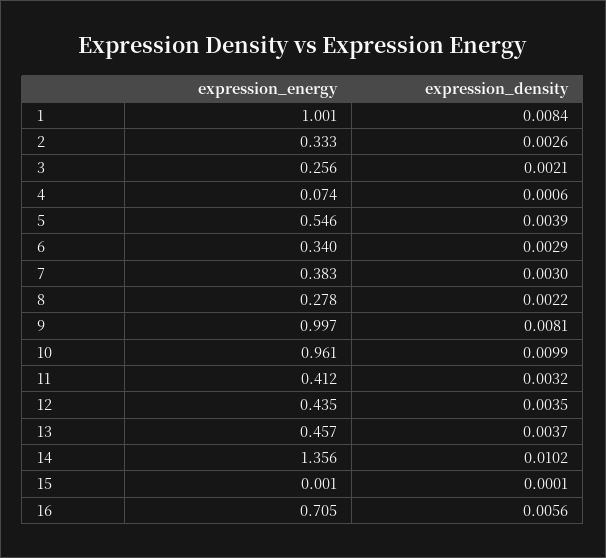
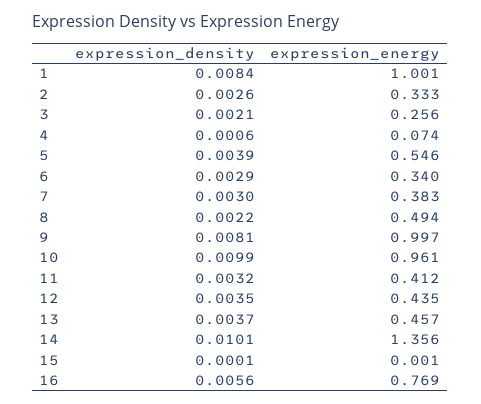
  {
    "expression_energy": {
      "1": 1.001,
      "2": 0.333,
      "3": 0.256,
      "4": 0.074,
      "5": 0.546,
      "6": 0.34,
      "7": 0.383,
-     "8": 0.278,
+     "8": 0.494,
      "9": 0.997,
      "10": 0.961,
      "11": 0.412,
      "12": 0.435,
      "13": 0.457,
      "14": 1.356,
      "15": 0.001,
-     "16": 0.705
+     "16": 0.769
    },
    "expression_density": {
      "1": 0.0084,
      "2": 0.0026,
      "3": 0.0021,
      "4": 0.0006,
      "5": 0.0039,
      "6": 0.0029,
      "7": 0.003,
      "8": 0.0022,
      "9": 0.0081,
      "10": 0.0099,
      "11": 0.0032,
      "12": 0.0035,
      "13": 0.0037,
-     "14": 0.0102,
+     "14": 0.0101,
      "15": 0.0001,
      "16": 0.0056
    }
  }

